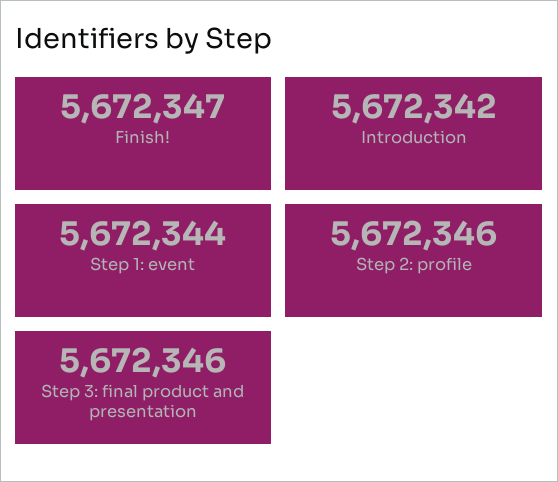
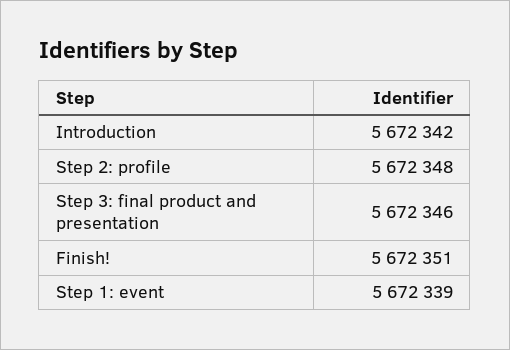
  {
-   "Finish!": 5672347,
+   "Finish!": 5672351,
    "Introduction": 5672342,
-   "Step 1: event": 5672344,
+   "Step 1: event": 5672339,
-   "Step 2: profile": 5672346,
+   "Step 2: profile": 5672348,
    "Step 3: final product and presentation": 5672346
  }

